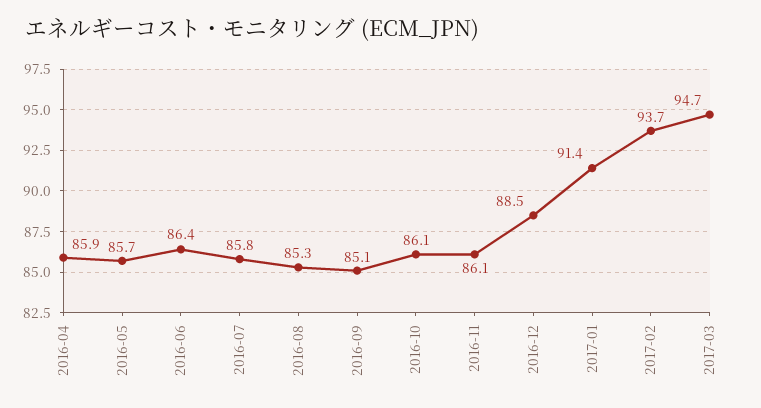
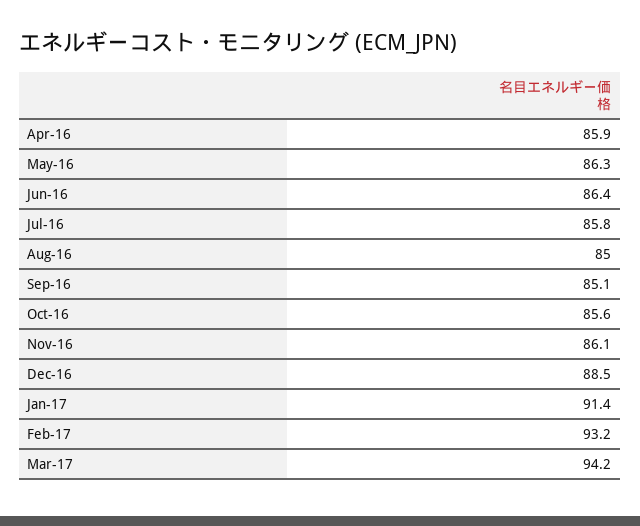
  {
    "2016-04": 85.9,
-   "2016-05": 85.7,
+   "2016-05": 86.3,
    "2016-06": 86.4,
    "2016-07": 85.8,
-   "2016-08": 85.3,
+   "2016-08": 85,
    "2016-09": 85.1,
-   "2016-10": 86.1,
+   "2016-10": 85.6,
    "2016-11": 86.1,
    "2016-12": 88.5,
    "2017-01": 91.4,
-   "2017-02": 93.7,
+   "2017-02": 93.2,
-   "2017-03": 94.7
+   "2017-03": 94.2
  }

